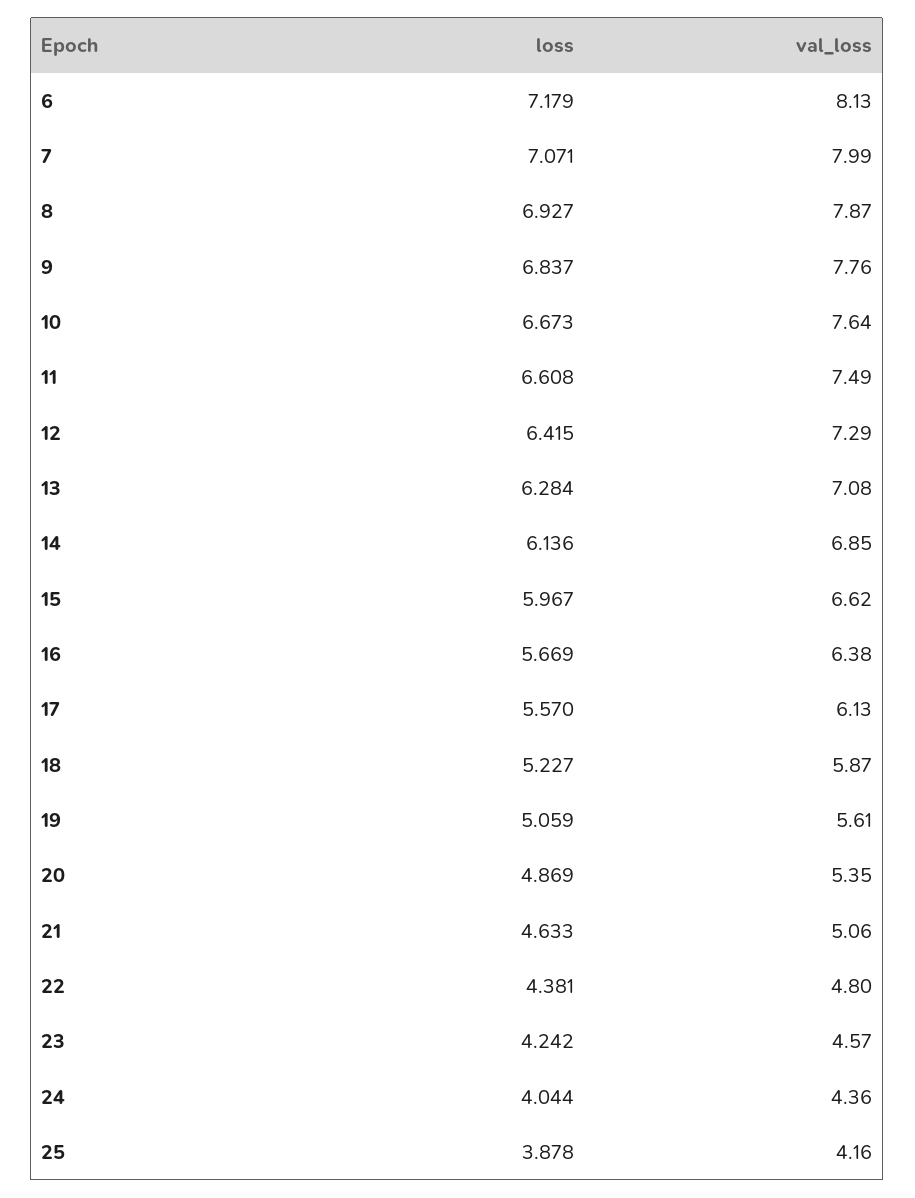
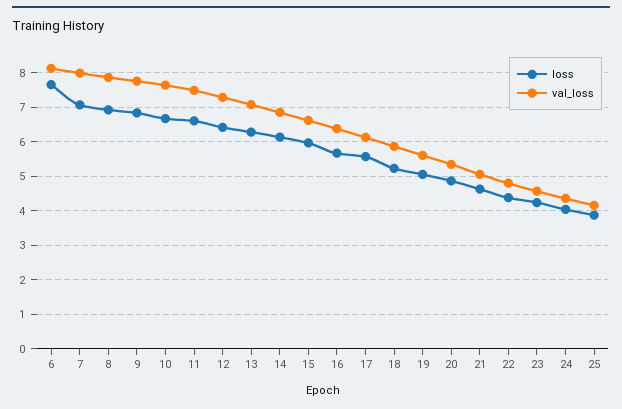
  {
    "loss": {
-     "6": 7.179,
+     "6": 7.6,
      "7": 7.071,
      "8": 6.927,
      "9": 6.837,
      "10": 6.673,
      "11": 6.608,
      "12": 6.415,
      "13": 6.284,
      "14": 6.136,
      "15": 5.967,
      "16": 5.669,
      "17": 5.57,
      "18": 5.227,
      "19": 5.059,
      "20": 4.869,
      "21": 4.633,
      "22": 4.381,
      "23": 4.242,
      "24": 4.044,
      "25": 3.878
    },
    "val_loss": {
      "6": 8.13,
      "7": 7.99,
      "8": 7.87,
      "9": 7.76,
      "10": 7.64,
      "11": 7.49,
      "12": 7.29,
      "13": 7.08,
      "14": 6.85,
      "15": 6.62,
      "16": 6.38,
      "17": 6.13,
      "18": 5.87,
      "19": 5.61,
      "20": 5.35,
      "21": 5.06,
      "22": 4.8,
      "23": 4.57,
      "24": 4.36,
      "25": 4.16
    }
  }

